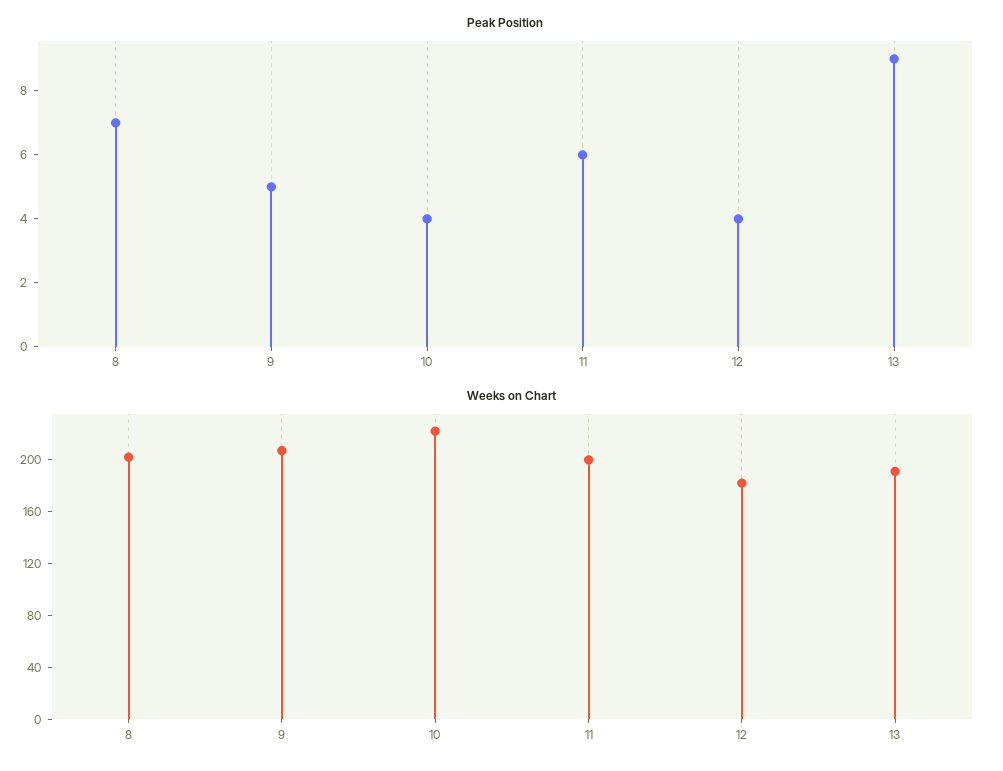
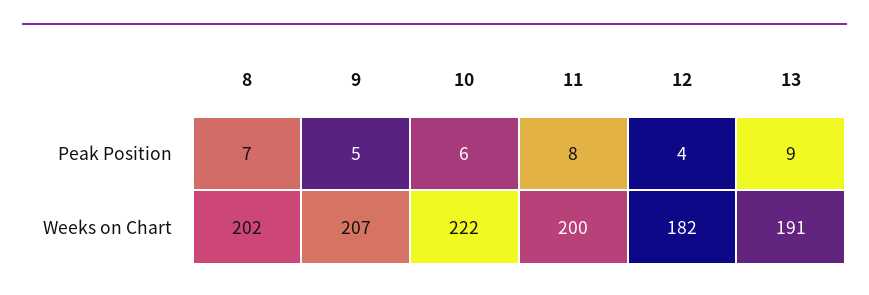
  {
    "Peak Position": {
      "8": 7,
      "9": 5,
-     "10": 4,
+     "10": 6,
-     "11": 6,
+     "11": 8,
      "12": 4,
      "13": 9
    },
    "Weeks on Chart": {
      "8": 202,
      "9": 207,
      "10": 222,
      "11": 200,
      "12": 182,
      "13": 191
    }
  }

